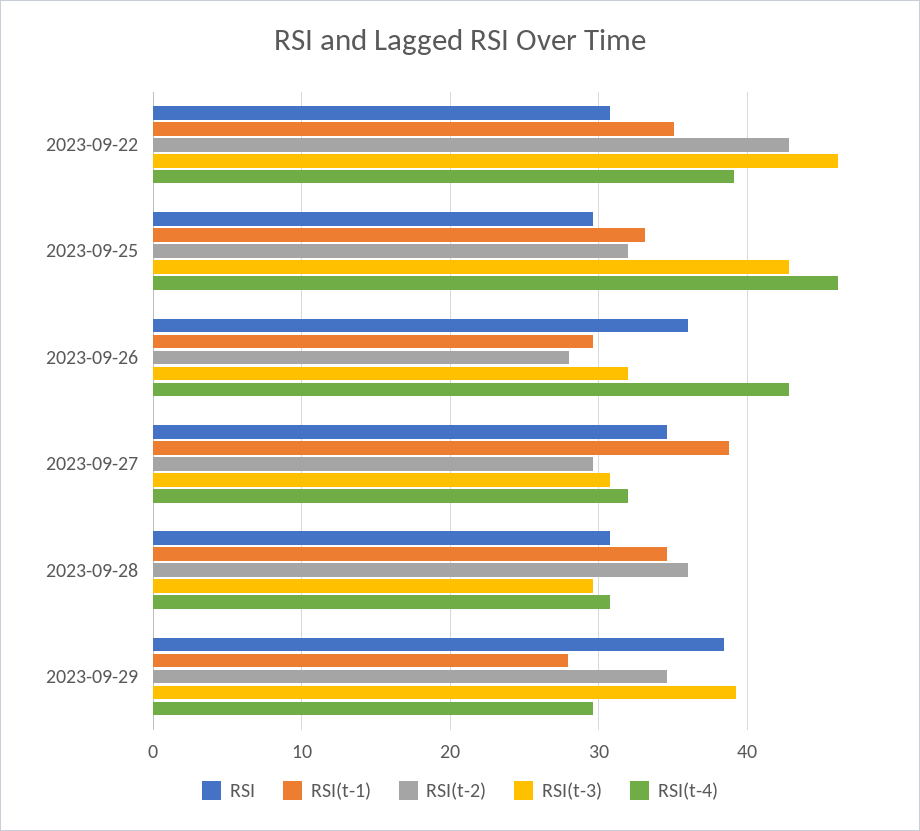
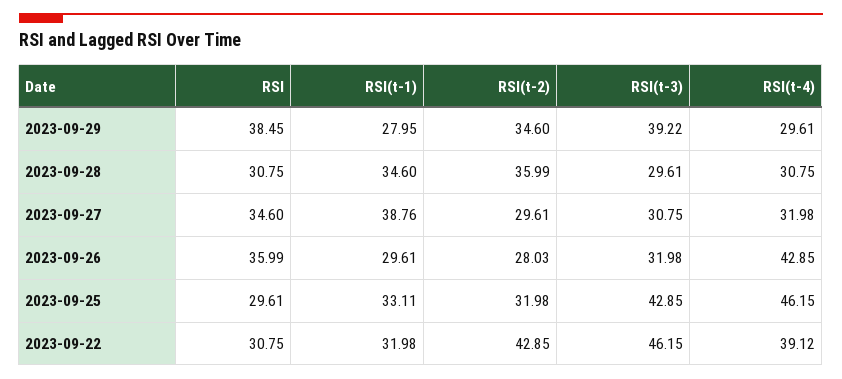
  {
    "RSI": {
      "2023-09-22": 30.75,
      "2023-09-25": 29.61,
      "2023-09-26": 35.99,
      "2023-09-27": 34.6,
      "2023-09-28": 30.75,
      "2023-09-29": 38.45
    },
    "RSI(t-1)": {
-     "2023-09-22": 35,
+     "2023-09-22": 31.98,
      "2023-09-25": 33.11,
      "2023-09-26": 29.61,
      "2023-09-27": 38.76,
      "2023-09-28": 34.6,
      "2023-09-29": 27.95
    },
    "RSI(t-2)": {
      "2023-09-22": 42.85,
      "2023-09-25": 31.98,
      "2023-09-26": 28.03,
      "2023-09-27": 29.61,
      "2023-09-28": 35.99,
      "2023-09-29": 34.6
    },
    "RSI(t-3)": {
      "2023-09-22": 46.15,
      "2023-09-25": 42.85,
      "2023-09-26": 31.98,
      "2023-09-27": 30.75,
      "2023-09-28": 29.61,
      "2023-09-29": 39.22
    },
    "RSI(t-4)": {
      "2023-09-22": 39.12,
      "2023-09-25": 46.15,
      "2023-09-26": 42.85,
      "2023-09-27": 31.98,
      "2023-09-28": 30.75,
      "2023-09-29": 29.61
    }
  }

